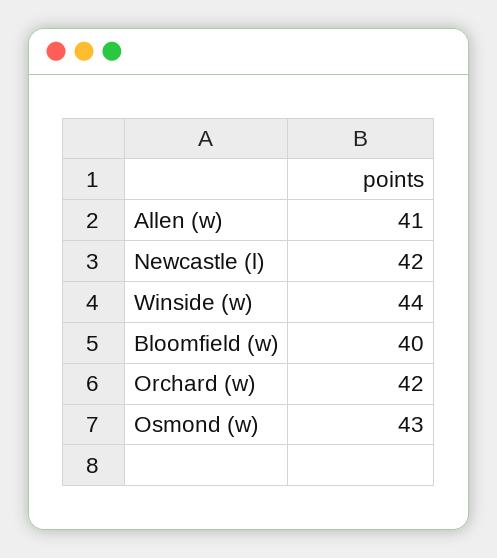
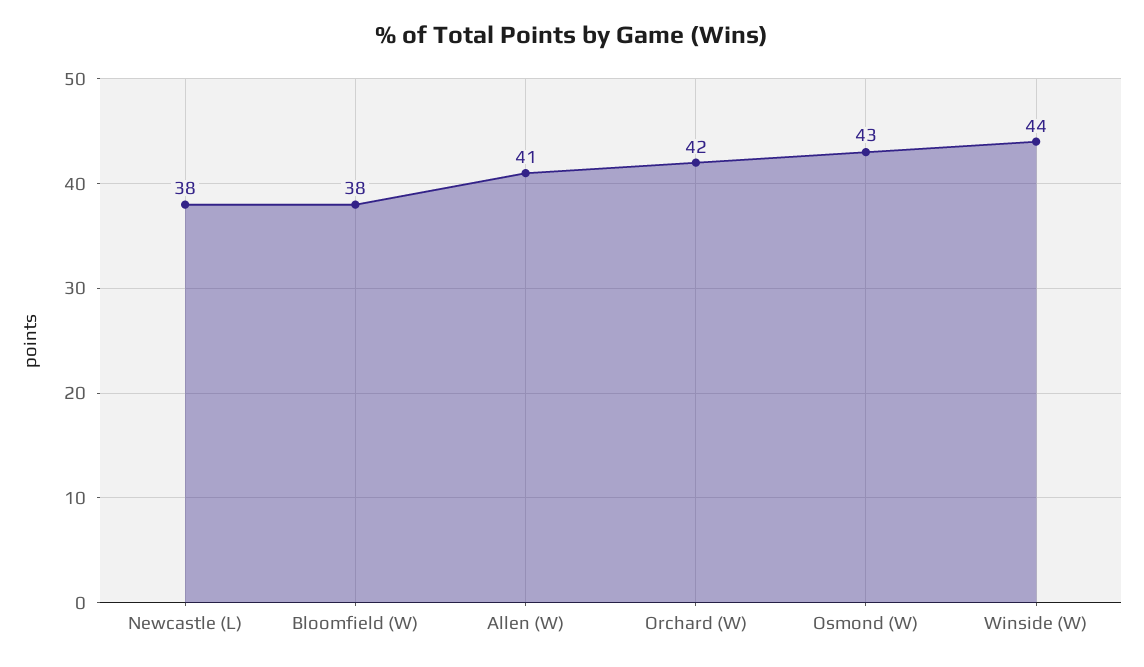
  {
    "Allen (w)": 41,
-   "Newcastle (l)": 42,
+   "Newcastle (l)": 38,
    "Winside (w)": 44,
-   "Bloomfield (w)": 40,
+   "Bloomfield (w)": 38,
    "Orchard (w)": 42,
    "Osmond (w)": 43
  }

